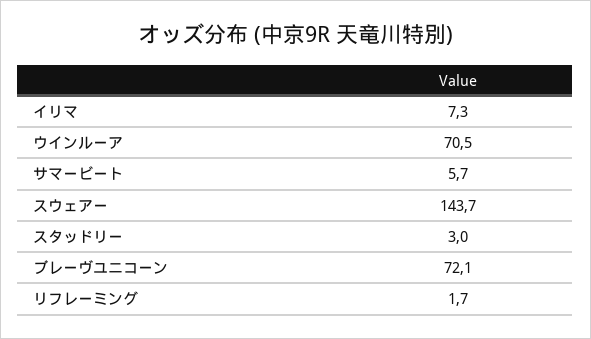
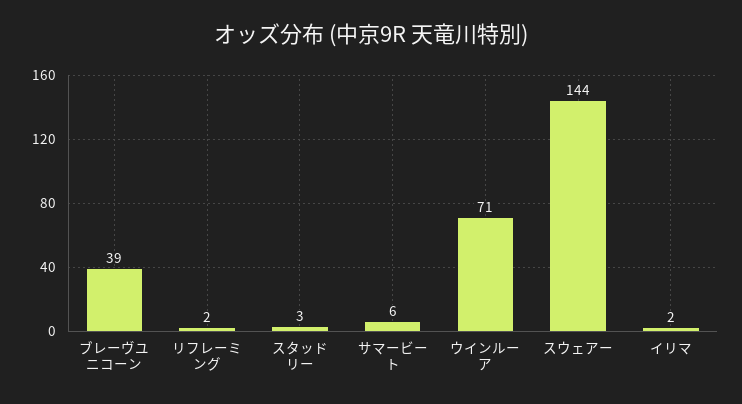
  {
-   "イリマ": 7.3,
+   "イリマ": 2,
    "ウインルーア": 70.5,
    "サマービート": 5.7,
    "スウェアー": 143.7,
    "スタッドリー": 3,
-   "ブレーヴユニコーン": 72.1,
+   "ブレーヴユニコーン": 39,
    "リフレーミング": 1.7
  }

